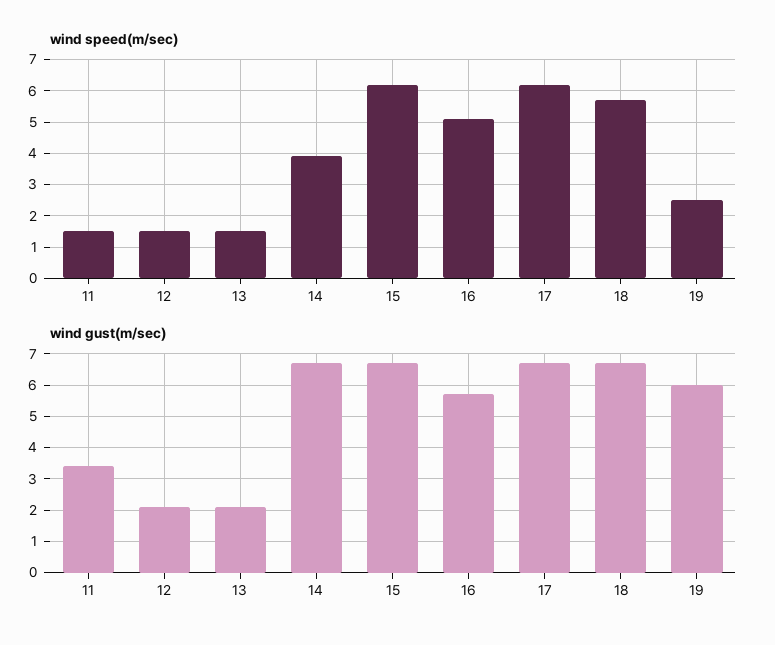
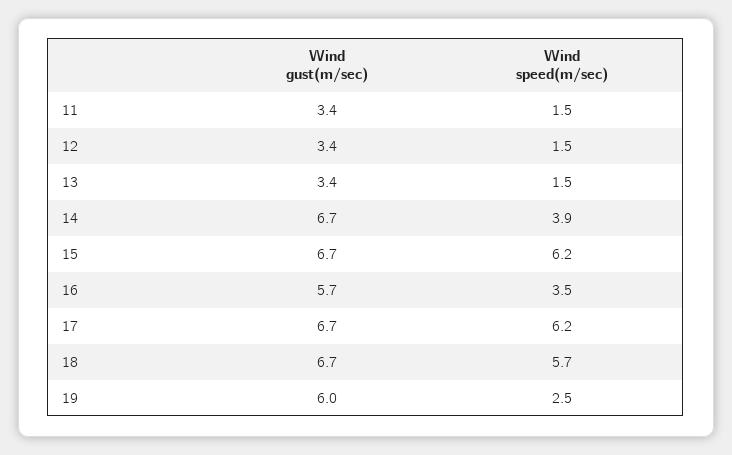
  {
    "wind speed(m/sec)": {
      "11": 1.5,
      "12": 1.5,
      "13": 1.5,
      "14": 3.9,
      "15": 6.2,
-     "16": 5,
+     "16": 3.5,
      "17": 6.2,
      "18": 5.7,
      "19": 2.5
    },
    "wind gust(m/sec)": {
      "11": 3.4,
-     "12": 2,
+     "12": 3.4,
-     "13": 2,
+     "13": 3.4,
      "14": 6.7,
      "15": 6.7,
      "16": 5.7,
      "17": 6.7,
      "18": 6.7,
      "19": 6
    }
  }

